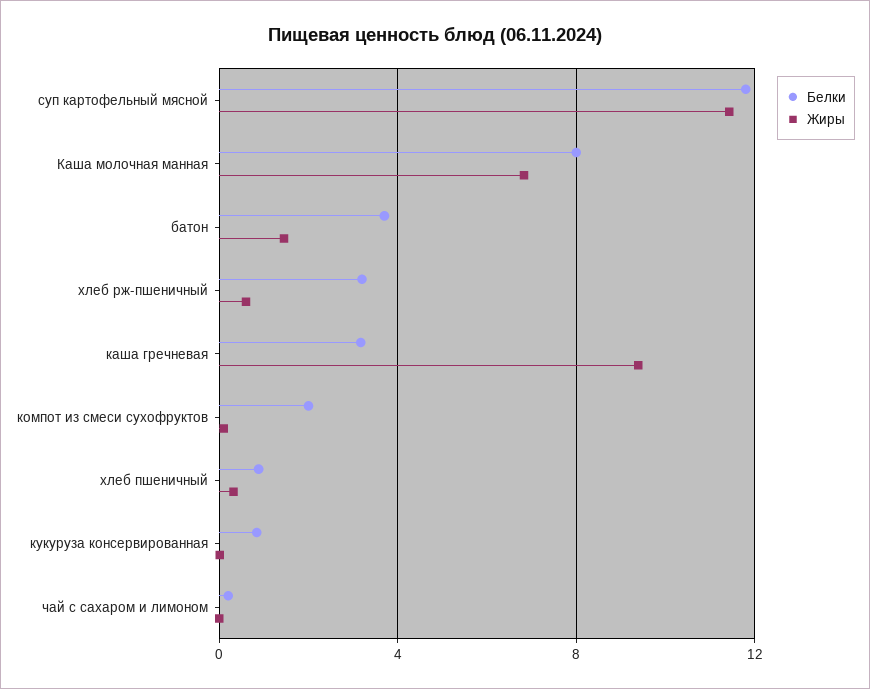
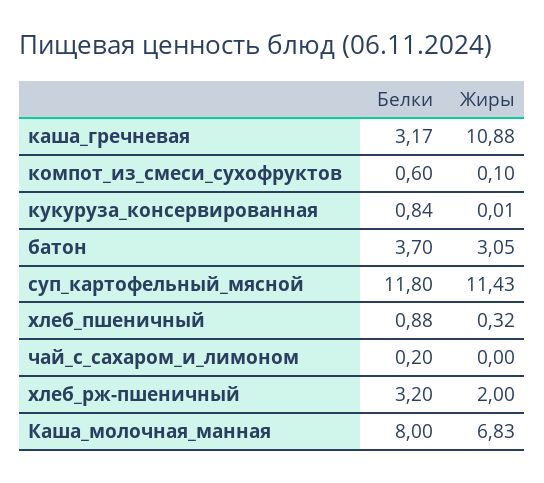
  {
    "Белки": {
      "суп картофельный мясной": 11.8,
      "Каша молочная манная": 8,
      "батон": 3.7,
      "хлеб рж-пшеничный": 3.2,
      "каша гречневая": 3.17,
-     "компот из смеси сухофруктов": 2,
+     "компот из смеси сухофруктов": 0.6,
      "хлеб пшеничный": 0.88,
      "кукуруза консервированная": 0.84,
      "чай с сахаром и лимоном": 0.2
    },
    "Жиры": {
      "суп картофельный мясной": 11.43,
      "Каша молочная манная": 6.83,
-     "батон": 1.5,
+     "батон": 3.05,
-     "хлеб рж-пшеничный": 0.5,
+     "хлеб рж-пшеничный": 2,
-     "каша гречневая": 9.5,
+     "каша гречневая": 10.88,
      "компот из смеси сухофруктов": 0.1,
      "хлеб пшеничный": 0.32,
      "кукуруза консервированная": 0.01,
      "чай с сахаром и лимоном": 0
    }
  }

